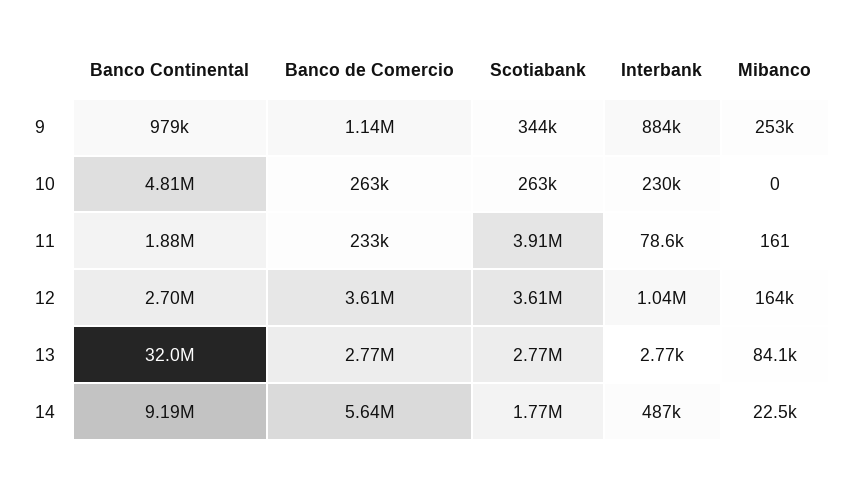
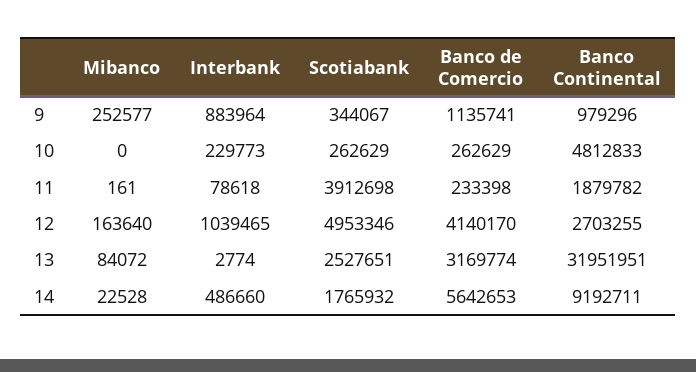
  {
    "Banco Continental": {
      "9": 979296,
      "10": 4812833,
      "11": 1879782,
      "12": 2703255,
      "13": 31951951,
      "14": 9192711
    },
    "Banco de Comercio": {
      "9": 1135741,
      "10": 262629,
      "11": 233398,
-     "12": 3610000,
+     "12": 4140170,
-     "13": 2770000,
+     "13": 3169774,
      "14": 5642653
    },
    "Scotiabank": {
      "9": 344067,
      "10": 262629,
      "11": 3912698,
-     "12": 3610000,
+     "12": 4953346,
-     "13": 2770000,
+     "13": 2527651,
      "14": 1765932
    },
    "Interbank": {
      "9": 883964,
      "10": 229773,
      "11": 78618,
      "12": 1039465,
      "13": 2774,
      "14": 486660
    },
    "Mibanco": {
      "9": 252577,
      "10": 0,
      "11": 161,
      "12": 163640,
      "13": 84072,
      "14": 22528
    }
  }

